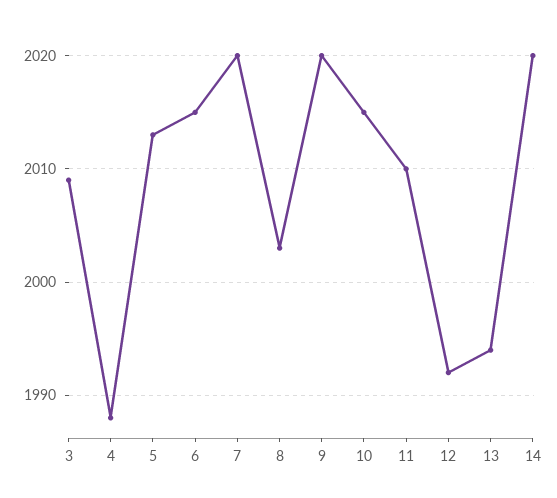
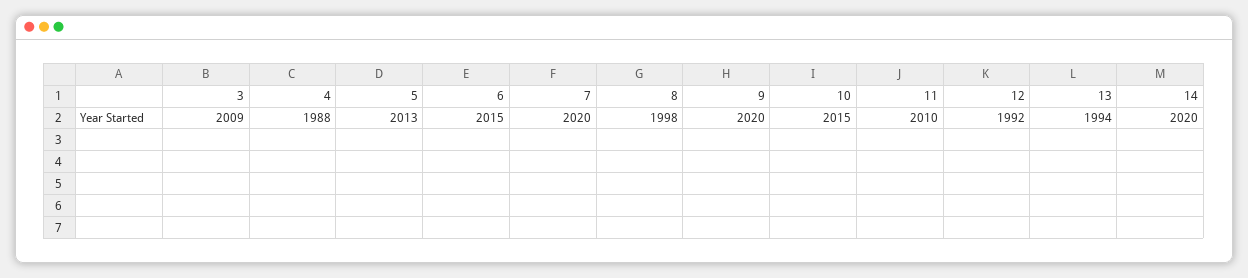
  {
    "3": 2009,
    "4": 1988,
    "5": 2013,
    "6": 2015,
    "7": 2020,
-   "8": 2003,
+   "8": 1998,
    "9": 2020,
    "10": 2015,
    "11": 2010,
    "12": 1992,
    "13": 1994,
    "14": 2020
  }

